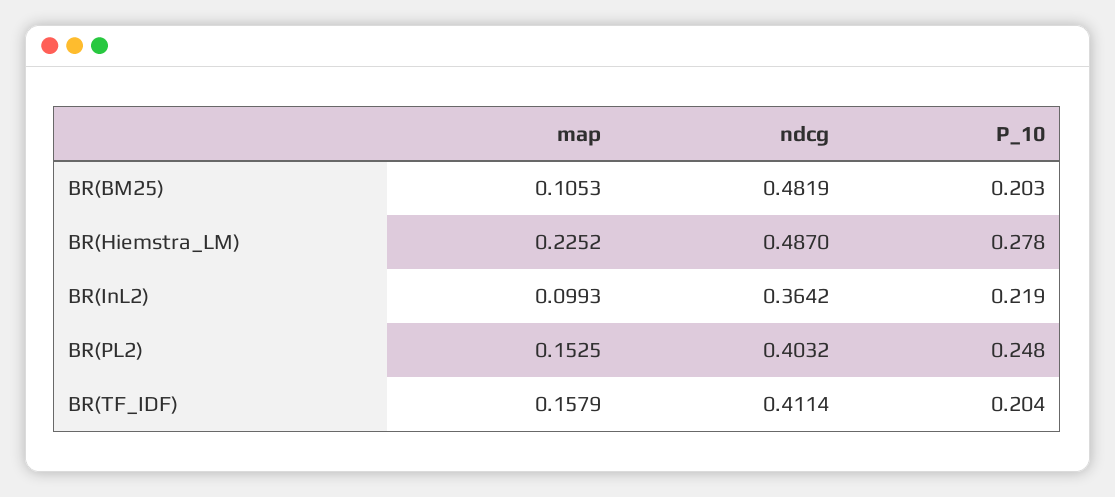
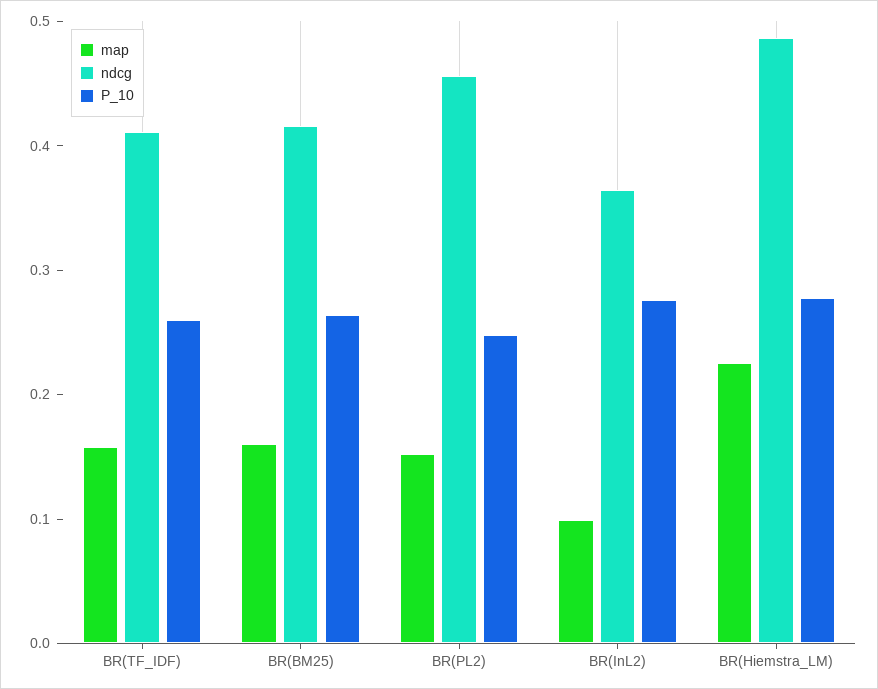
  {
    "map": {
-     "BR(BM25)": 0.1053,
+     "BR(BM25)": 0.16,
      "BR(Hiemstra_LM)": 0.2252,
      "BR(InL2)": 0.0993,
      "BR(PL2)": 0.1525,
      "BR(TF_IDF)": 0.1579
    },
    "ndcg": {
-     "BR(BM25)": 0.4819,
+     "BR(BM25)": 0.42,
      "BR(Hiemstra_LM)": 0.487,
      "BR(InL2)": 0.3642,
-     "BR(PL2)": 0.4032,
+     "BR(PL2)": 0.46,
      "BR(TF_IDF)": 0.4114
    },
    "P_10": {
-     "BR(BM25)": 0.203,
+     "BR(BM25)": 0.26,
      "BR(Hiemstra_LM)": 0.278,
-     "BR(InL2)": 0.219,
+     "BR(InL2)": 0.28,
      "BR(PL2)": 0.248,
-     "BR(TF_IDF)": 0.204
+     "BR(TF_IDF)": 0.26
    }
  }

